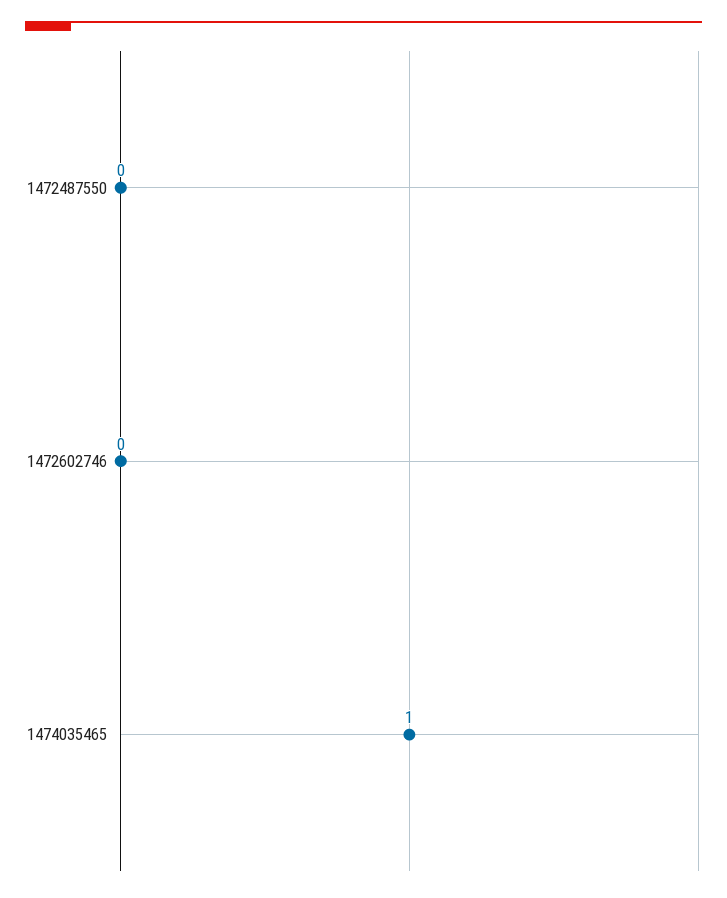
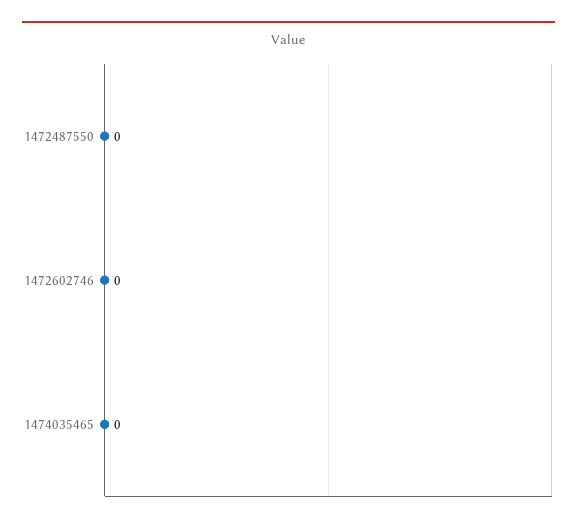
  {
    "1472487550": 0,
    "1472602746": 0,
-   "1474035465": 1
+   "1474035465": 0
  }

